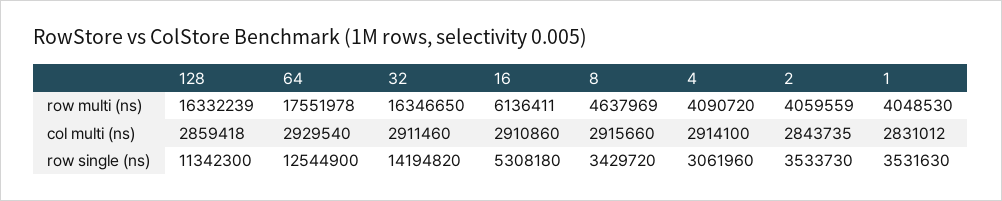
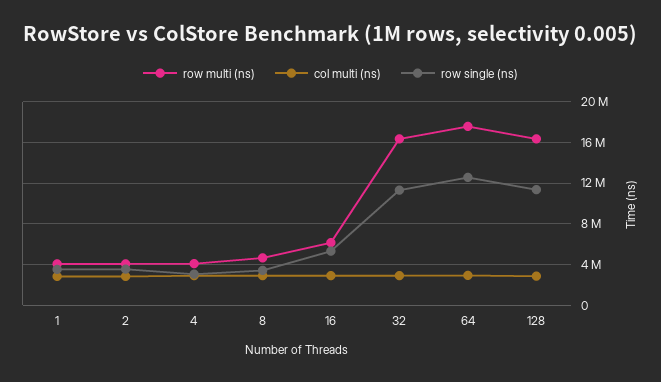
  {
    "row multi (ns)": {
      "128": 16332239,
      "64": 17551978,
      "32": 16346650,
      "16": 6136411,
      "8": 4637969,
      "4": 4090720,
      "2": 4059559,
      "1": 4048530
    },
    "col multi (ns)": {
      "128": 2859418,
      "64": 2929540,
      "32": 2911460,
      "16": 2910860,
      "8": 2915660,
      "4": 2914100,
      "2": 2843735,
      "1": 2831012
    },
    "row single (ns)": {
      "128": 11342300,
      "64": 12544900,
-     "32": 14194820,
+     "32": 11000000,
      "16": 5308180,
      "8": 3429720,
      "4": 3061960,
      "2": 3533730,
      "1": 3531630
    }
  }

